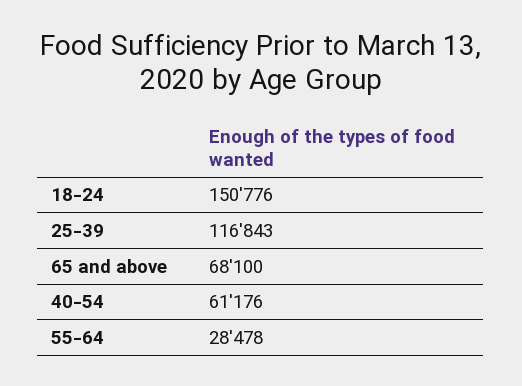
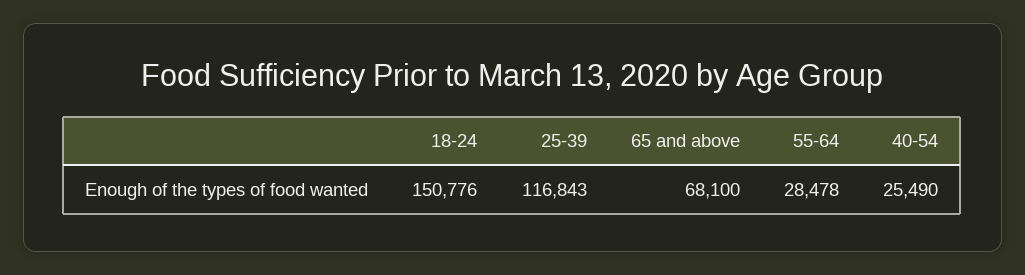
  {
    "18-24": 150776,
    "25-39": 116843,
    "65 and above": 68100,
-   "40-54": 61176,
+   "40-54": 25490,
    "55-64": 28478
  }

